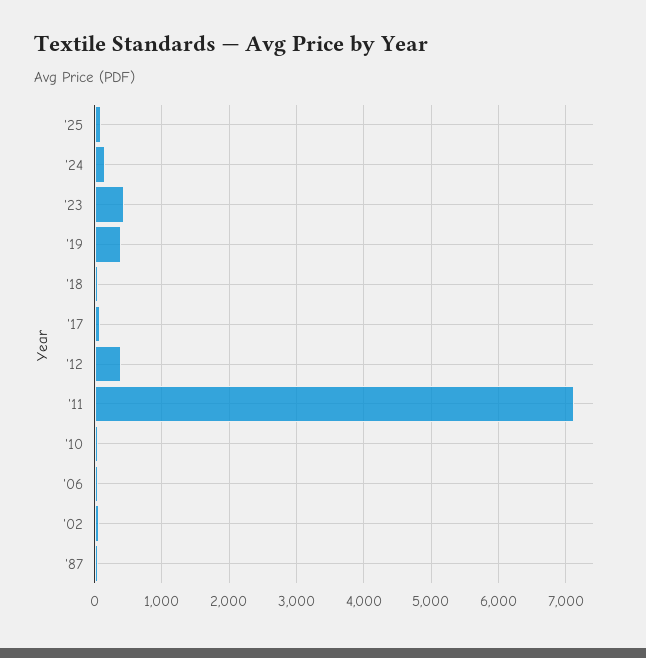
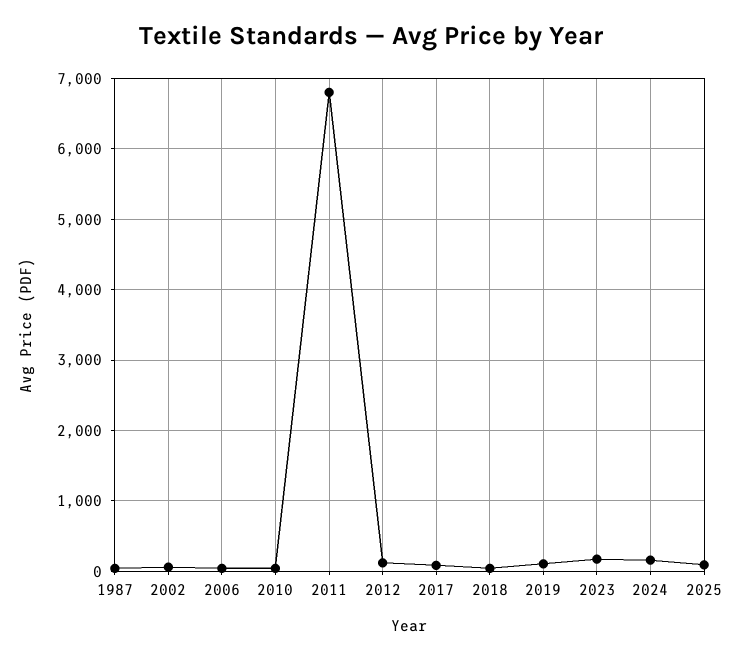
  {
    "'25": 100,
    "'24": 200,
-   "'23": 400,
+   "'23": 200,
-   "'19": 400,
+   "'19": 100,
    "'18": 0,
    "'17": 100,
-   "'12": 400,
+   "'12": 100,
-   "'11": 7100,
+   "'11": 6800,
    "'10": 0,
    "'06": 0,
    "'02": 100,
    "'87": 0
  }

